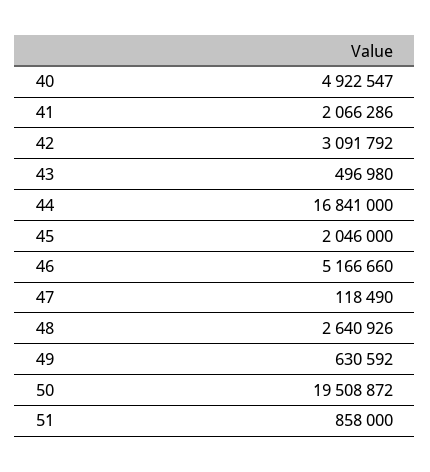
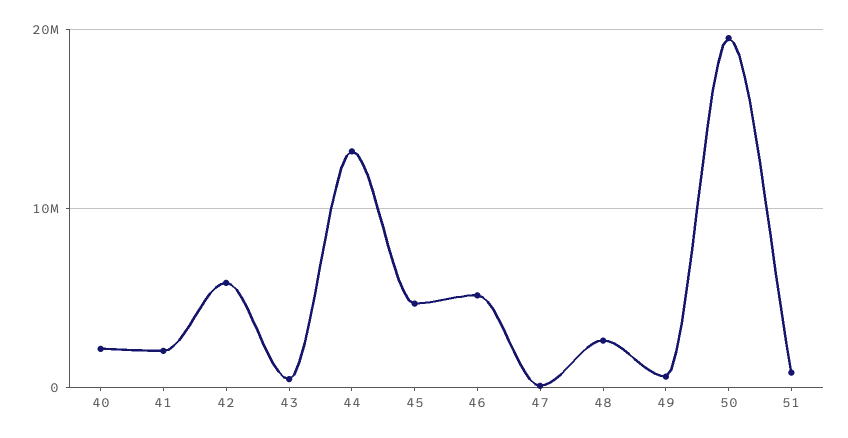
  {
-   "40": 4922547,
+   "40": 2000000,
    "41": 2066286,
-   "42": 3091792,
+   "42": 6000000,
    "43": 496980,
-   "44": 16841000,
+   "44": 13000000,
-   "45": 2046000,
+   "45": 5000000,
    "46": 5166660,
    "47": 118490,
    "48": 2640926,
    "49": 630592,
    "50": 19508872,
    "51": 858000
  }

